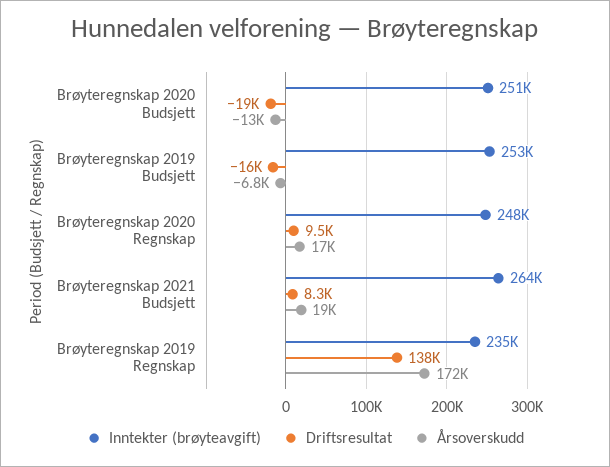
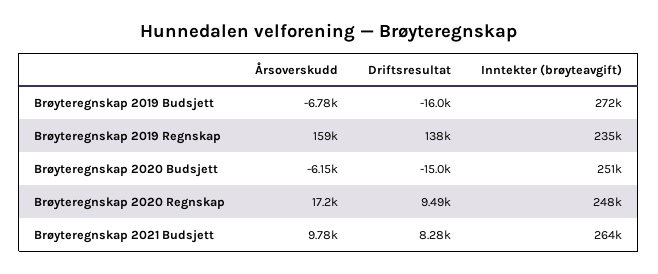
  {
    "Inntekter (brøyteavgift)": {
      "Brøyteregnskap 2020 Budsjett": 251000,
-     "Brøyteregnskap 2019 Budsjett": 253000,
+     "Brøyteregnskap 2019 Budsjett": 272000,
      "Brøyteregnskap 2020 Regnskap": 248000,
      "Brøyteregnskap 2021 Budsjett": 264000,
      "Brøyteregnskap 2019 Regnskap": 235000
    },
    "Driftsresultat": {
-     "Brøyteregnskap 2020 Budsjett": -19000,
+     "Brøyteregnskap 2020 Budsjett": -15000,
      "Brøyteregnskap 2019 Budsjett": -16000,
      "Brøyteregnskap 2020 Regnskap": 9490,
      "Brøyteregnskap 2021 Budsjett": 8280,
      "Brøyteregnskap 2019 Regnskap": 138000
    },
    "Årsoverskudd": {
-     "Brøyteregnskap 2020 Budsjett": -13000,
+     "Brøyteregnskap 2020 Budsjett": -6150,
      "Brøyteregnskap 2019 Budsjett": -6780,
      "Brøyteregnskap 2020 Regnskap": 17200,
-     "Brøyteregnskap 2021 Budsjett": 19000,
+     "Brøyteregnskap 2021 Budsjett": 9780,
-     "Brøyteregnskap 2019 Regnskap": 172000
+     "Brøyteregnskap 2019 Regnskap": 159000
    }
  }

